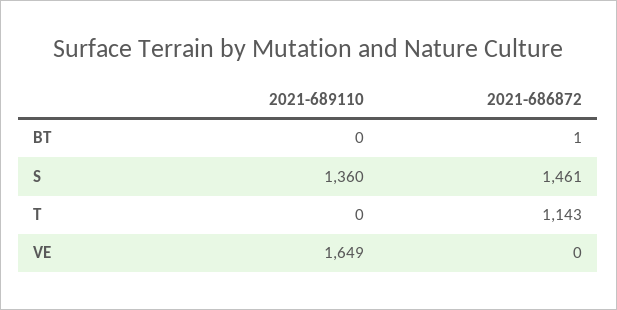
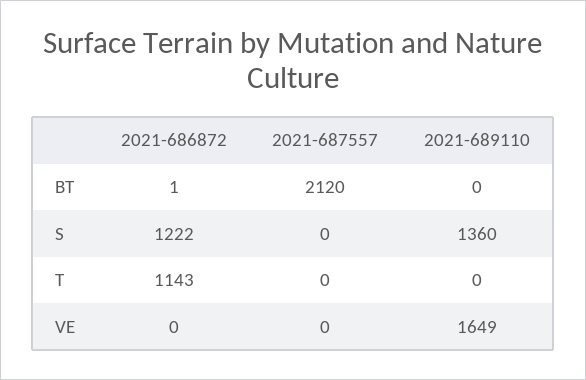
  {
    "2021-689110": {
      "BT": 0,
      "S": 1360,
      "T": 0,
      "VE": 1649
    },
    "2021-686872": {
      "BT": 1,
-     "S": 1461,
+     "S": 1222,
      "T": 1143,
      "VE": 0
-   }
+   },
+   "2021-687557": {
+     "BT": 2120,
+     "S": 0,
+     "T": 0,
+     "VE": 0
+   }
  }

